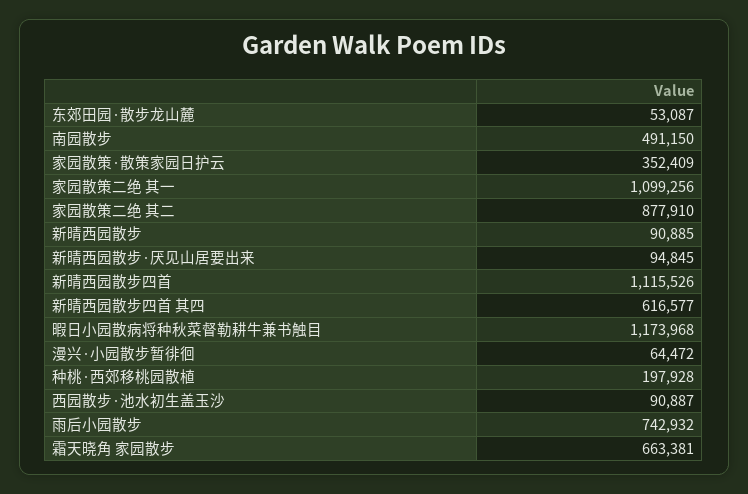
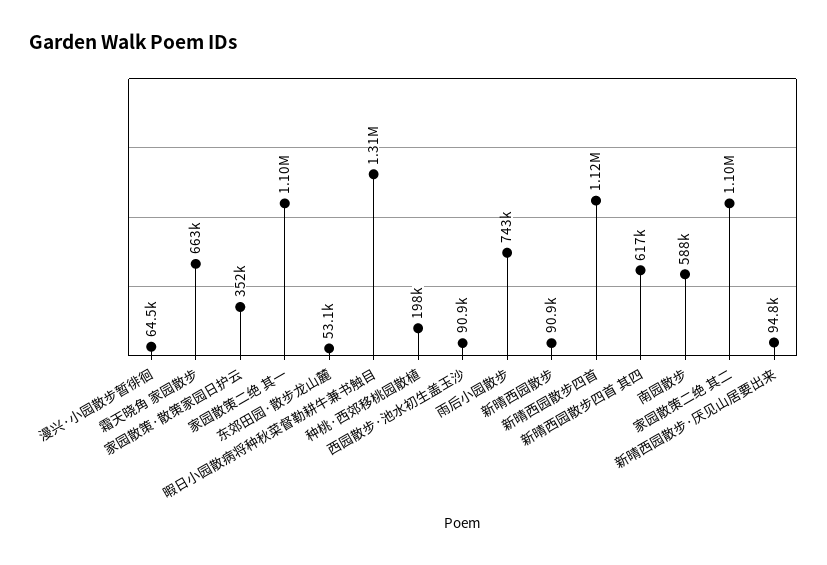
  {
    "东郊田园·散步龙山麓": 53087,
-   "南园散步": 491150,
+   "南园散步": 588000,
    "家园散策·散策家园日护云": 352409,
    "家园散策二绝 其一": 1099256,
-   "家园散策二绝 其二": 877910,
+   "家园散策二绝 其二": 1100000,
    "新晴西园散步": 90885,
    "新晴西园散步·厌见山居要出来": 94845,
    "新晴西园散步四首": 1115526,
    "新晴西园散步四首 其四": 616577,
-   "暇日小园散病将种秋菜督勒耕牛兼书触目": 1173968,
+   "暇日小园散病将种秋菜督勒耕牛兼书触目": 1310000,
    "漫兴·小园散步暂徘徊": 64472,
    "种桃·西郊移桃园散植": 197928,
    "西园散步·池水初生盖玉沙": 90887,
    "雨后小园散步": 742932,
    "霜天晓角 家园散步": 663381
  }

